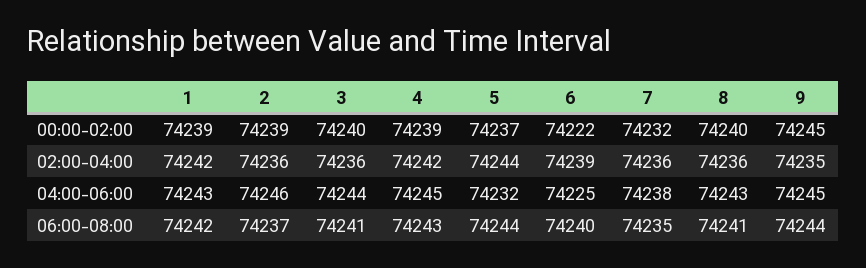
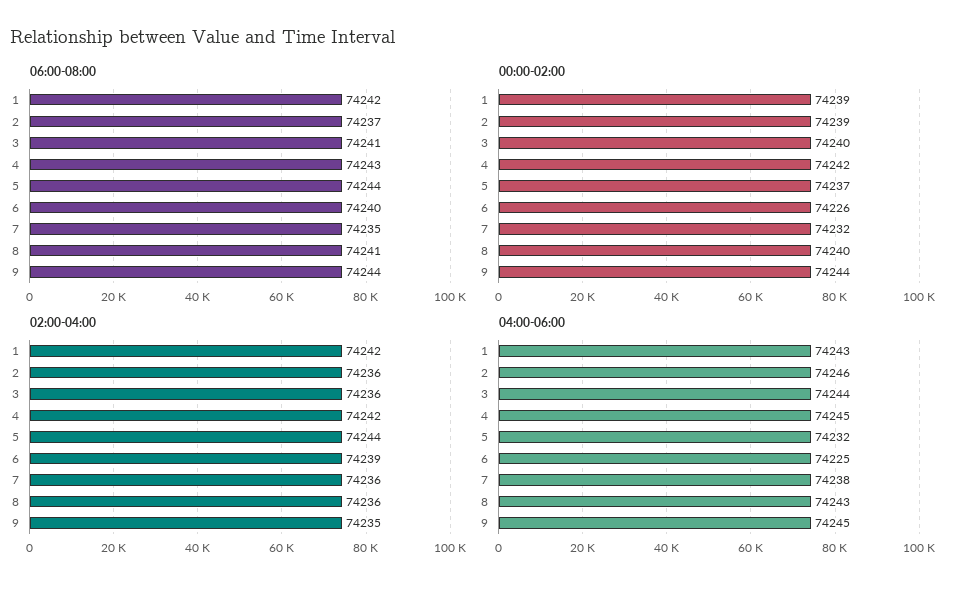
  {
    "00:00-02:00": {
      "1": 74239,
      "2": 74239,
      "3": 74240,
-     "4": 74239,
+     "4": 74242,
      "5": 74237,
-     "6": 74222,
+     "6": 74226,
      "7": 74232,
      "8": 74240,
-     "9": 74245
+     "9": 74244
    },
    "02:00-04:00": {
      "1": 74242,
      "2": 74236,
      "3": 74236,
      "4": 74242,
      "5": 74244,
      "6": 74239,
      "7": 74236,
      "8": 74236,
      "9": 74235
    },
    "04:00-06:00": {
      "1": 74243,
      "2": 74246,
      "3": 74244,
      "4": 74245,
      "5": 74232,
      "6": 74225,
      "7": 74238,
      "8": 74243,
      "9": 74245
    },
    "06:00-08:00": {
      "1": 74242,
      "2": 74237,
      "3": 74241,
      "4": 74243,
      "5": 74244,
      "6": 74240,
      "7": 74235,
      "8": 74241,
      "9": 74244
    }
  }

